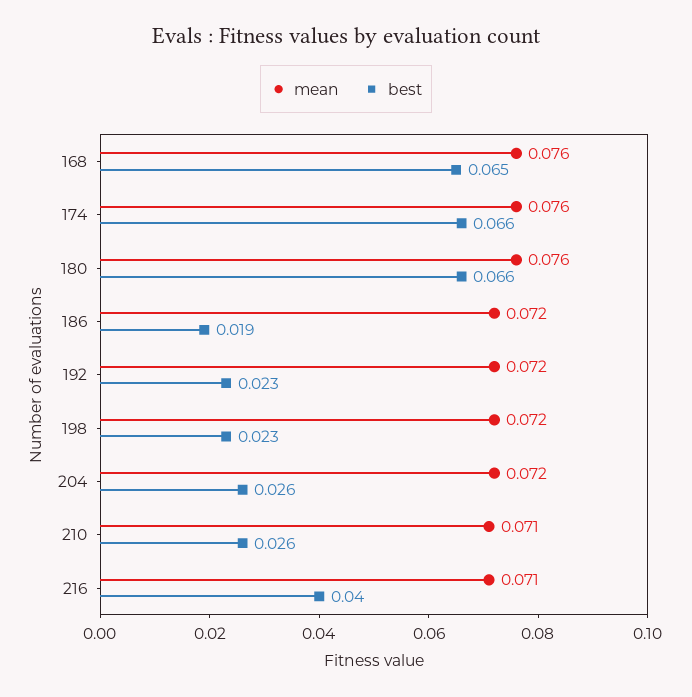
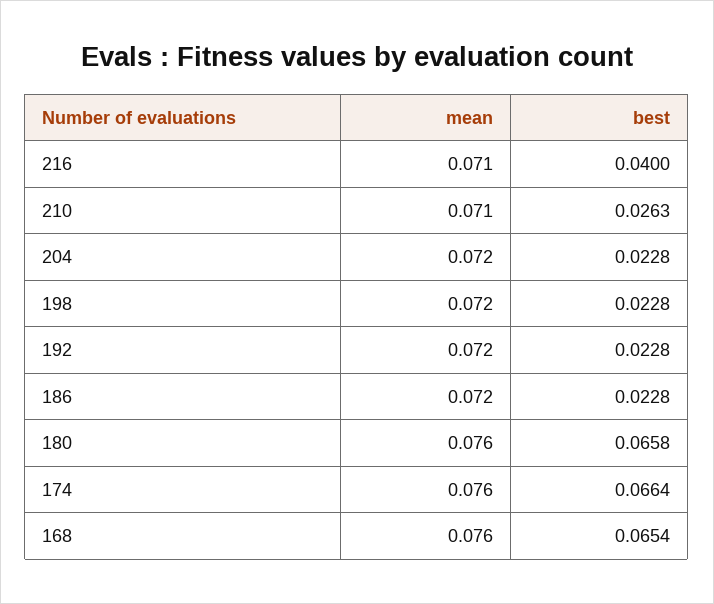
  {
    "mean": {
      "168": 0.076,
      "174": 0.076,
      "180": 0.076,
      "186": 0.072,
      "192": 0.072,
      "198": 0.072,
      "204": 0.072,
      "210": 0.071,
      "216": 0.071
    },
    "best": {
      "168": 0.0654,
      "174": 0.0664,
      "180": 0.0658,
-     "186": 0.019,
+     "186": 0.0228,
      "192": 0.0228,
      "198": 0.0228,
-     "204": 0.026,
+     "204": 0.0228,
      "210": 0.0263,
      "216": 0.04
    }
  }

